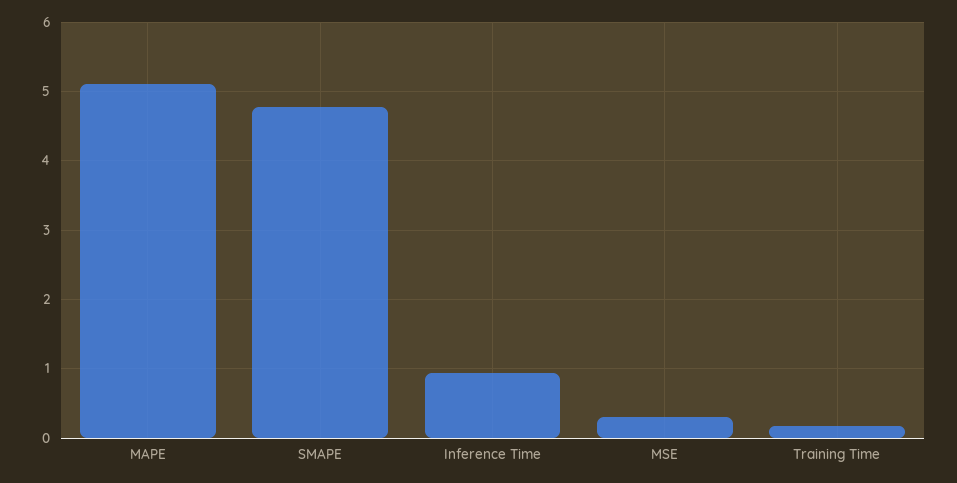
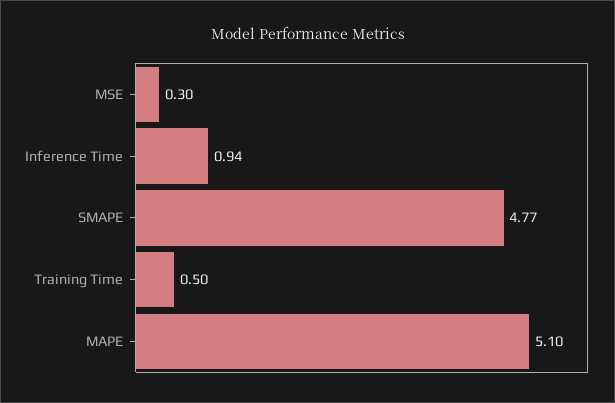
  {
    "MAPE": 5.1,
    "SMAPE": 4.77,
    "Inference Time": 0.94,
    "MSE": 0.3,
-   "Training Time": 0.2
+   "Training Time": 0.5
  }

